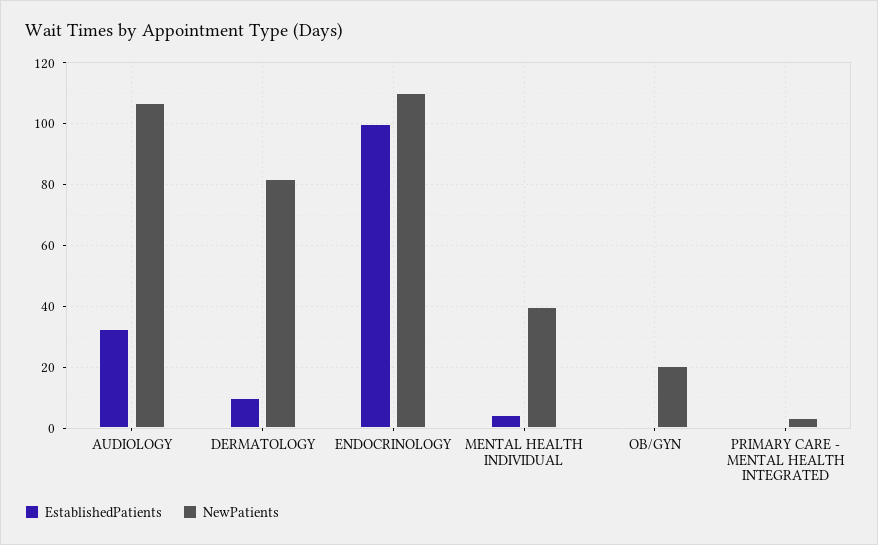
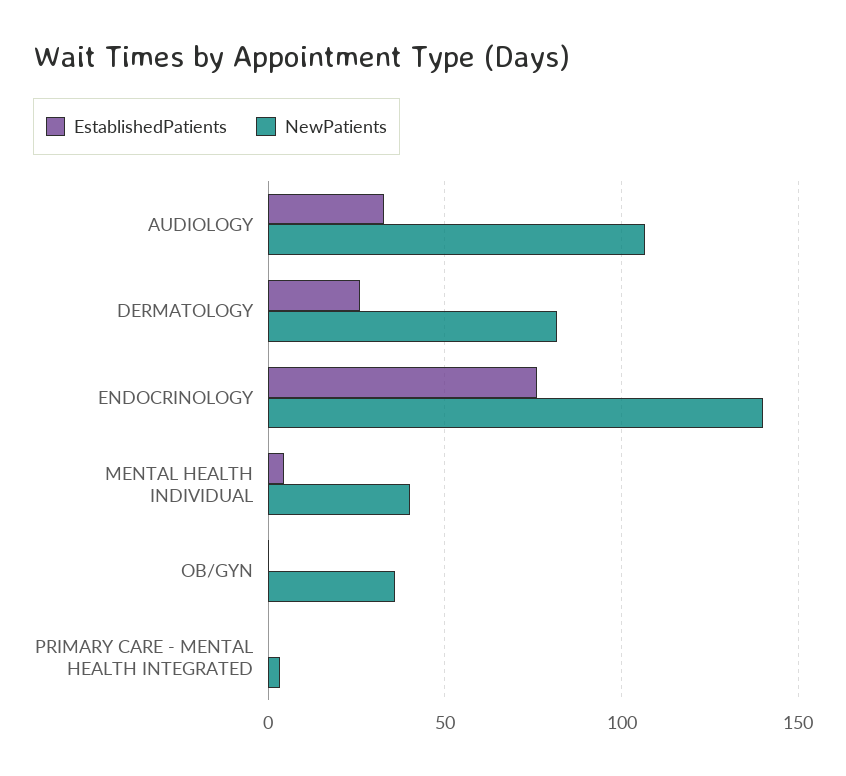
  {
    "EstablishedPatients": {
      "AUDIOLOGY": 32,
-     "DERMATOLOGY": 10,
+     "DERMATOLOGY": 25,
-     "ENDOCRINOLOGY": 100,
+     "ENDOCRINOLOGY": 75,
      "MENTAL HEALTH INDIVIDUAL": 4,
      "OB/GYN": 0,
      "PRIMARY CARE - MENTAL HEALTH INTEGRATED": 0
    },
    "NewPatients": {
      "AUDIOLOGY": 106,
      "DERMATOLOGY": 82,
-     "ENDOCRINOLOGY": 110,
+     "ENDOCRINOLOGY": 140,
      "MENTAL HEALTH INDIVIDUAL": 40,
-     "OB/GYN": 20,
+     "OB/GYN": 35,
      "PRIMARY CARE - MENTAL HEALTH INTEGRATED": 4
    }
  }

